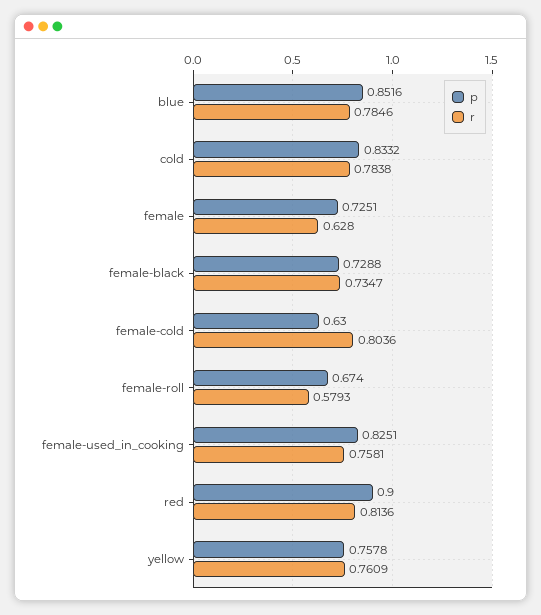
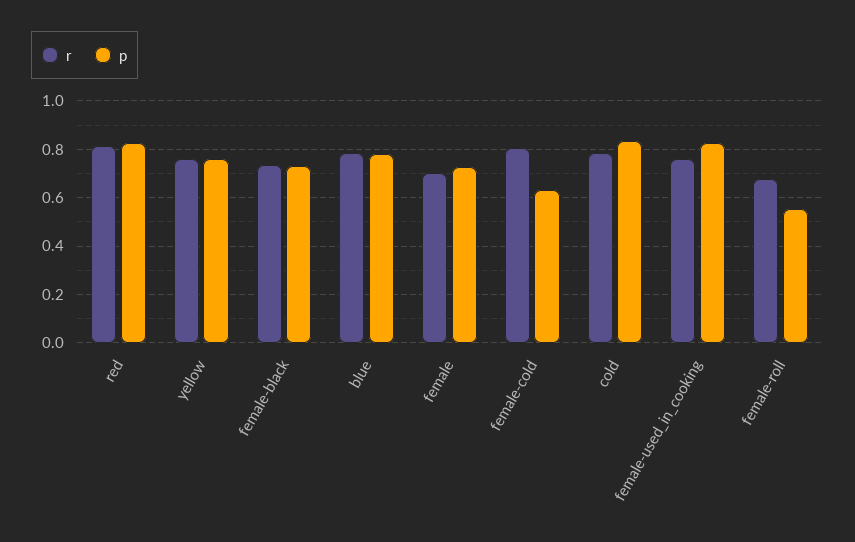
  {
    "p": {
-     "blue": 0.8516,
+     "blue": 0.775,
      "cold": 0.8332,
      "female": 0.7251,
      "female-black": 0.7288,
      "female-cold": 0.63,
-     "female-roll": 0.674,
+     "female-roll": 0.55,
      "female-used_in_cooking": 0.8251,
-     "red": 0.9,
+     "red": 0.825,
      "yellow": 0.7578
    },
    "r": {
      "blue": 0.7846,
      "cold": 0.7838,
-     "female": 0.628,
+     "female": 0.7,
      "female-black": 0.7347,
      "female-cold": 0.8036,
-     "female-roll": 0.5793,
+     "female-roll": 0.675,
      "female-used_in_cooking": 0.7581,
      "red": 0.8136,
      "yellow": 0.7609
    }
  }

